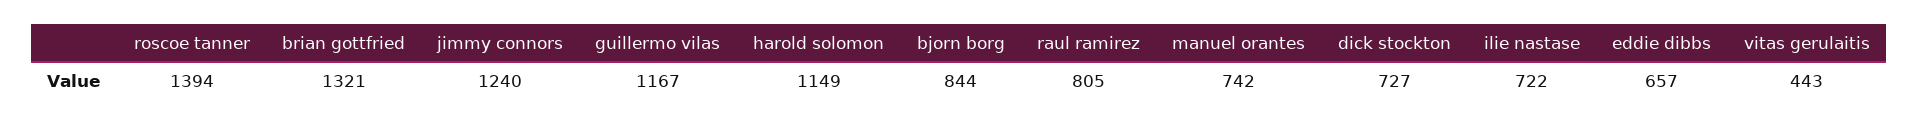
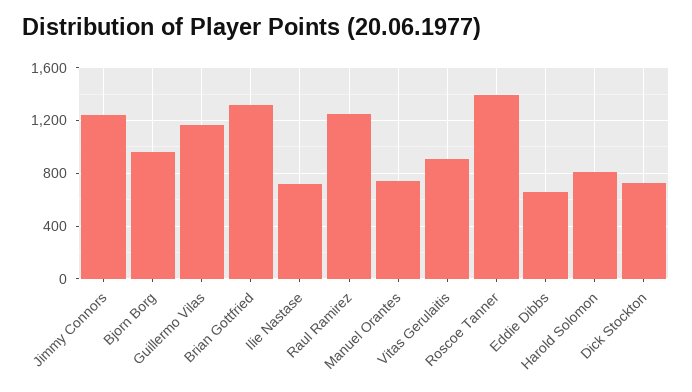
  {
    "roscoe tanner": 1394,
    "brian gottfried": 1321,
    "jimmy connors": 1240,
    "guillermo vilas": 1167,
-   "harold solomon": 1149,
+   "harold solomon": 800,
-   "bjorn borg": 844,
+   "bjorn borg": 950,
-   "raul ramirez": 805,
+   "raul ramirez": 1250,
    "manuel orantes": 742,
    "dick stockton": 727,
    "ilie nastase": 722,
    "eddie dibbs": 657,
-   "vitas gerulaitis": 443
+   "vitas gerulaitis": 900
  }

